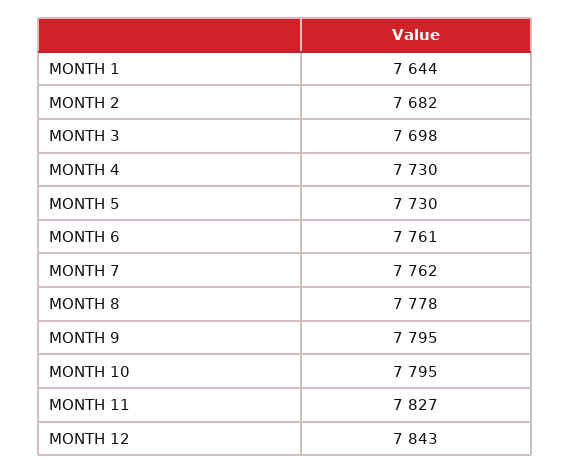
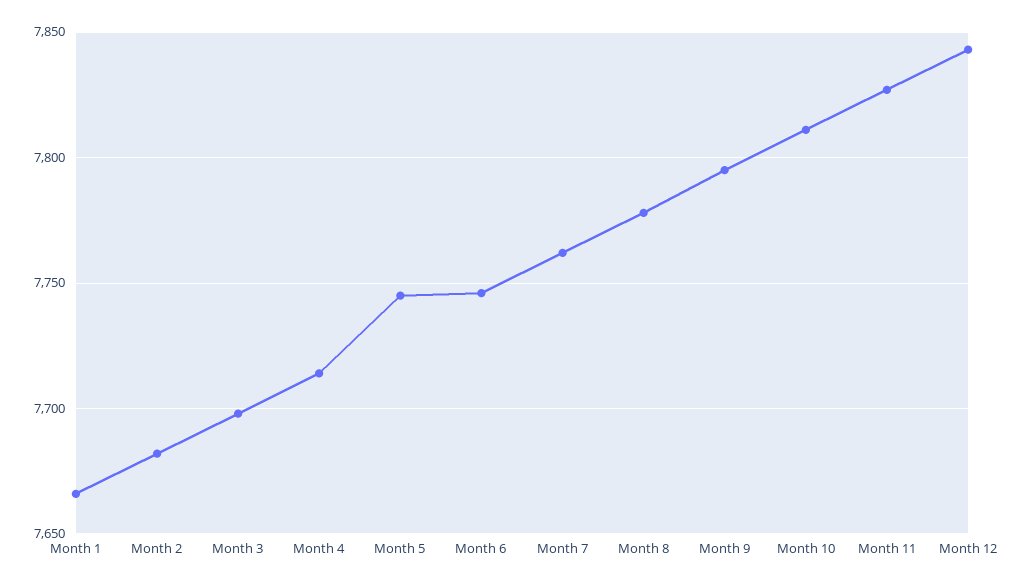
  {
-   "MONTH 1": 7644,
+   "MONTH 1": 7665,
    "MONTH 2": 7682,
    "MONTH 3": 7698,
-   "MONTH 4": 7730,
+   "MONTH 4": 7715,
-   "MONTH 5": 7730,
+   "MONTH 5": 7745,
-   "MONTH 6": 7761,
+   "MONTH 6": 7745,
    "MONTH 7": 7762,
    "MONTH 8": 7778,
    "MONTH 9": 7795,
-   "MONTH 10": 7795,
+   "MONTH 10": 7810,
    "MONTH 11": 7827,
    "MONTH 12": 7843
  }

